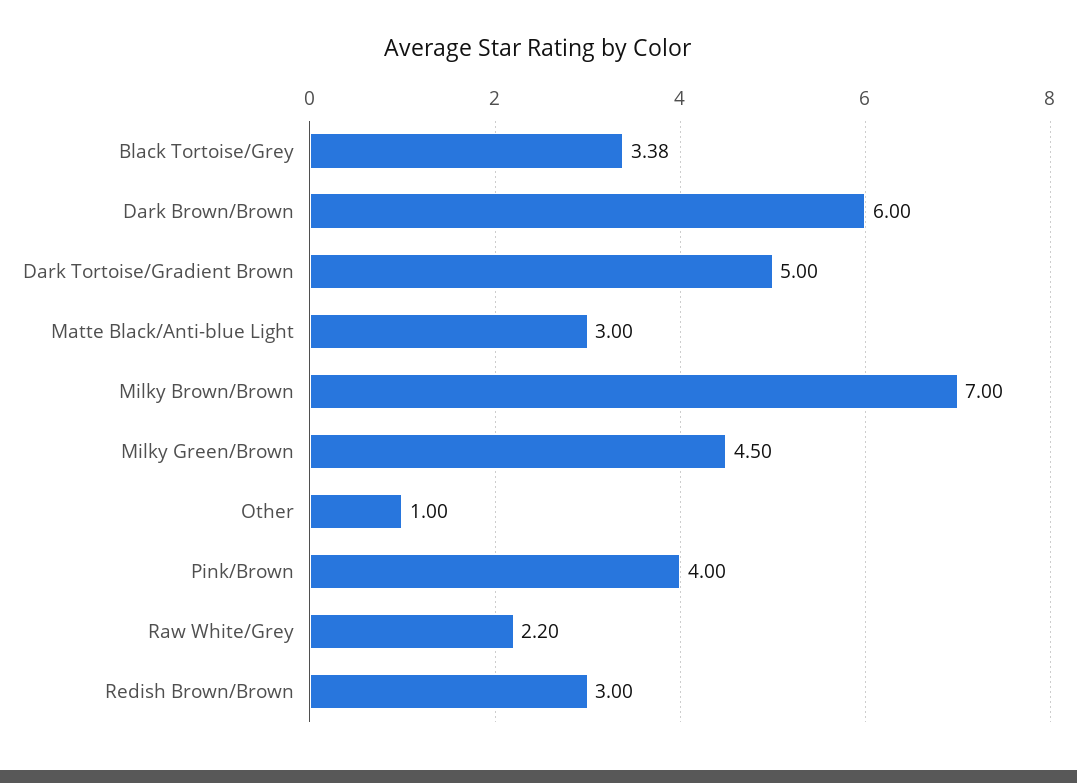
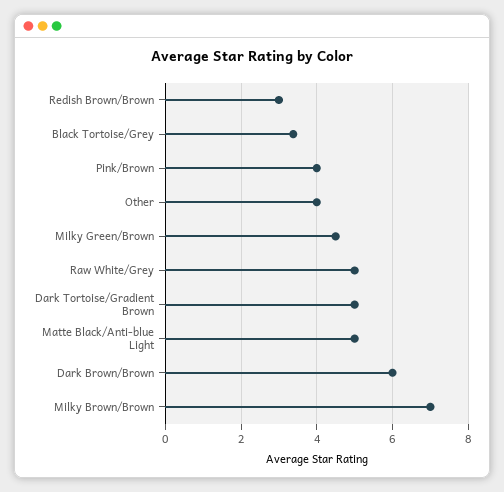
  {
    "Black Tortoise/Grey": 3.38,
    "Dark Brown/Brown": 6,
    "Dark Tortoise/Gradient Brown": 5,
-   "Matte Black/Anti-blue Light": 3,
+   "Matte Black/Anti-blue Light": 5,
    "Milky Brown/Brown": 7,
    "Milky Green/Brown": 4.5,
-   "Other": 1,
+   "Other": 4,
    "Pink/Brown": 4,
-   "Raw White/Grey": 2.2,
+   "Raw White/Grey": 5,
    "Redish Brown/Brown": 3
  }

